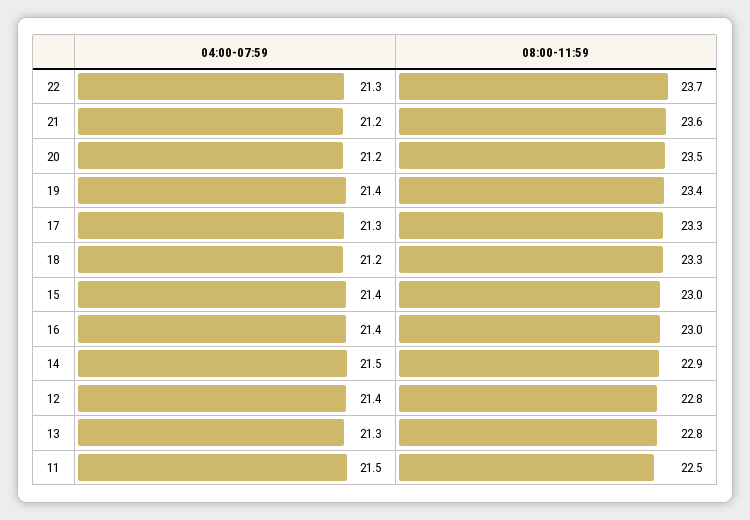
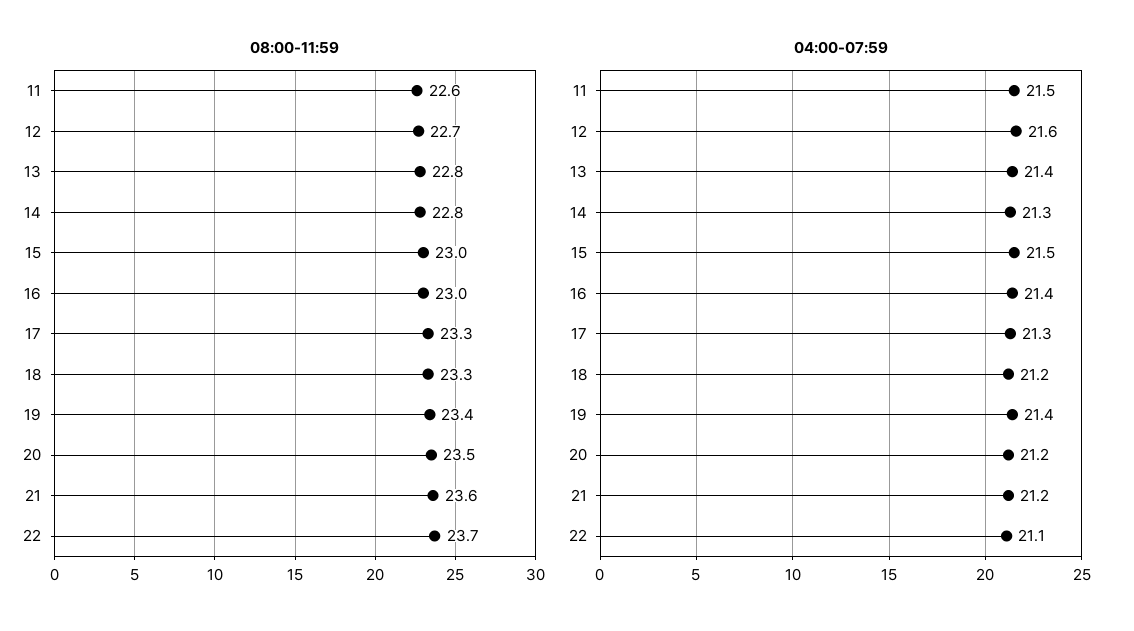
  {
    "04:00-07:59": {
-     "22": 21.3,
+     "22": 21.1,
      "21": 21.2,
      "20": 21.2,
      "19": 21.4,
      "17": 21.3,
      "18": 21.2,
-     "15": 21.4,
+     "15": 21.5,
      "16": 21.4,
-     "14": 21.5,
+     "14": 21.3,
-     "12": 21.4,
+     "12": 21.6,
-     "13": 21.3,
+     "13": 21.4,
      "11": 21.5
    },
    "08:00-11:59": {
      "22": 23.7,
      "21": 23.6,
      "20": 23.5,
      "19": 23.4,
      "17": 23.3,
      "18": 23.3,
      "15": 23,
      "16": 23,
-     "14": 22.9,
+     "14": 22.8,
-     "12": 22.8,
+     "12": 22.7,
      "13": 22.8,
-     "11": 22.5
+     "11": 22.6
    }
  }

